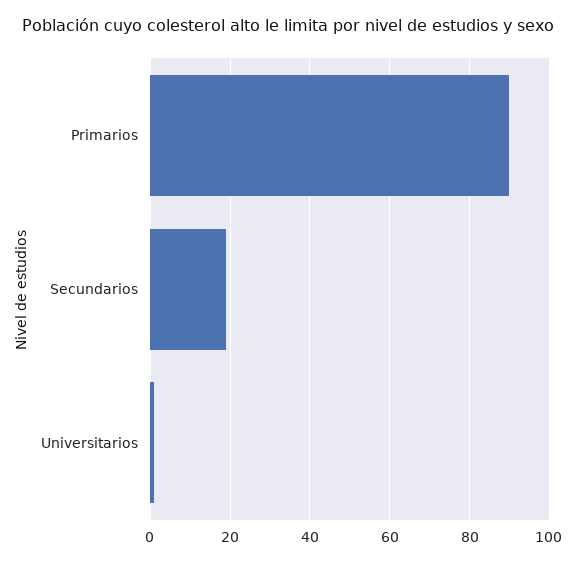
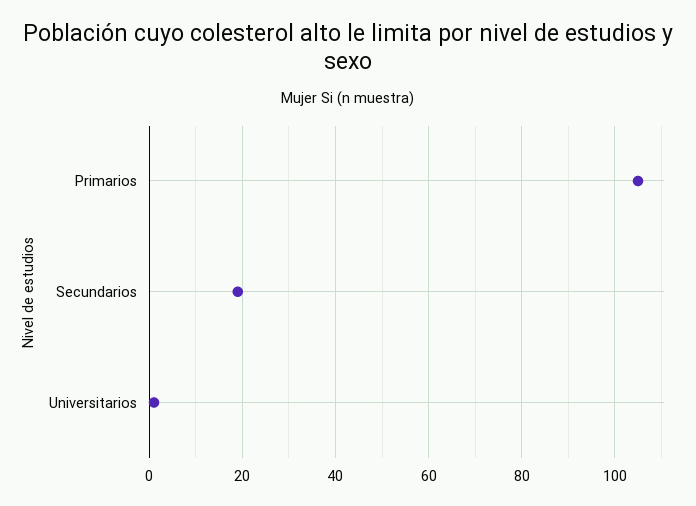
  {
-   "Primarios": 90,
+   "Primarios": 105,
    "Secundarios": 20,
    "Universitarios": 0
  }

